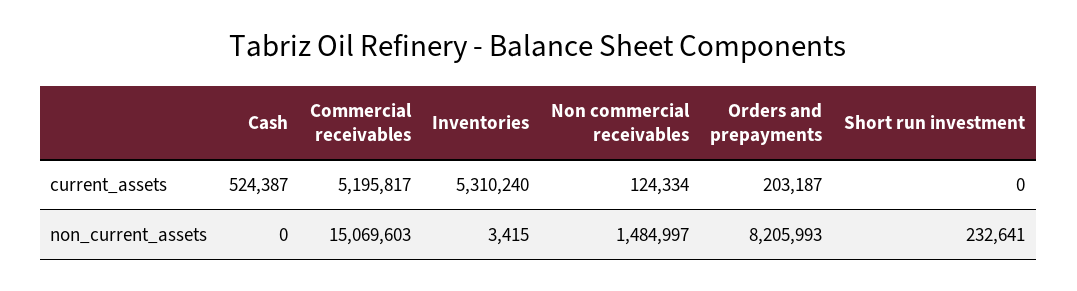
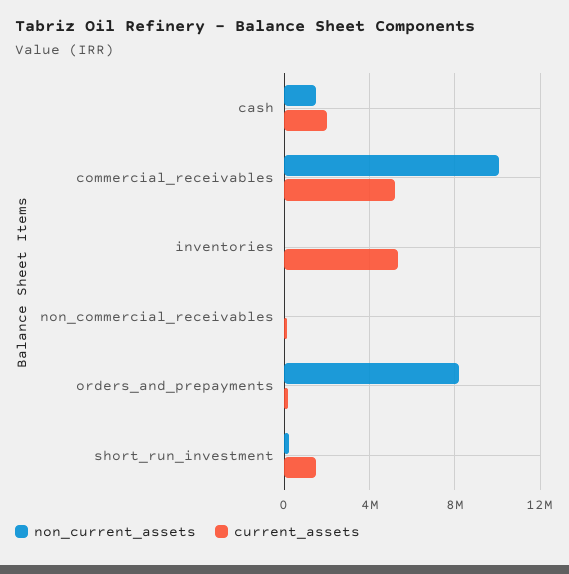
  {
    "current_assets": {
-     "Cash": 524387,
+     "Cash": 2000000,
      "Commercial receivables": 5195817,
      "Inventories": 5310240,
      "Non commercial receivables": 124334,
      "Orders and prepayments": 203187,
-     "Short run investment": 0
+     "Short run investment": 1500000
    },
    "non_current_assets": {
-     "Cash": 0,
+     "Cash": 1500000,
-     "Commercial receivables": 15069603,
+     "Commercial receivables": 10000000,
      "Inventories": 3415,
-     "Non commercial receivables": 1484997,
+     "Non commercial receivables": 0,
      "Orders and prepayments": 8205993,
      "Short run investment": 232641
    }
  }

